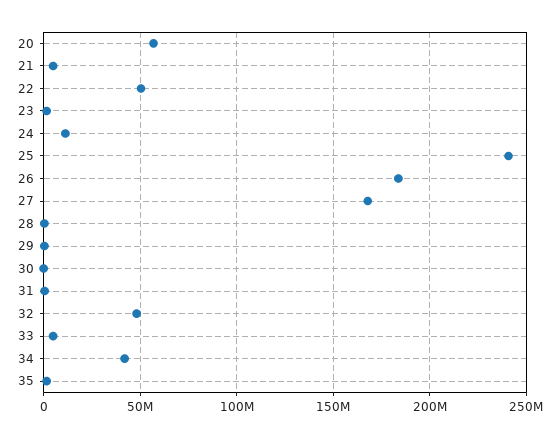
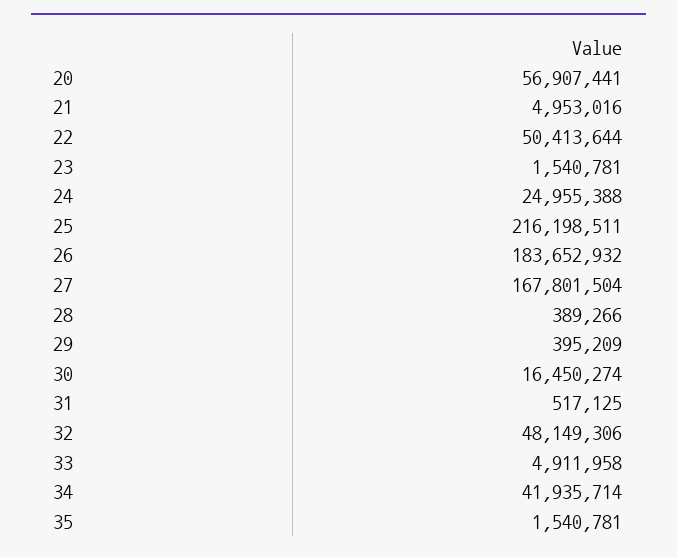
  {
    "20": 56907441,
    "21": 4953016,
    "22": 50413644,
    "23": 1540781,
-   "24": 10000000,
+   "24": 24955388,
-   "25": 240000000,
+   "25": 216198511,
    "26": 183652932,
    "27": 167801504,
    "28": 389266,
    "29": 395209,
-   "30": 0,
+   "30": 16450274,
    "31": 517125,
    "32": 48149306,
    "33": 4911958,
    "34": 41935714,
    "35": 1540781
  }

